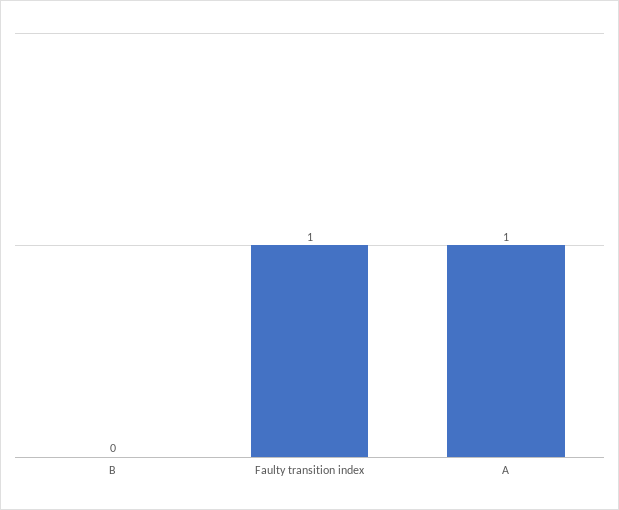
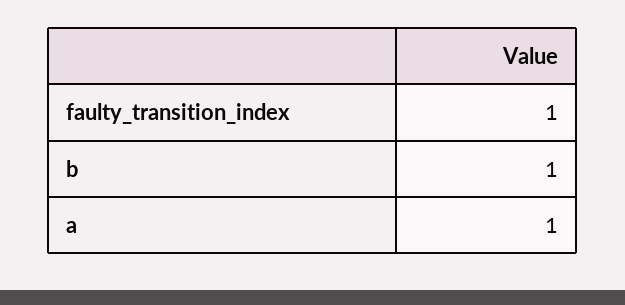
  {
-   "B": 0,
+   "B": 1,
    "Faulty transition index": 1,
    "A": 1
  }

